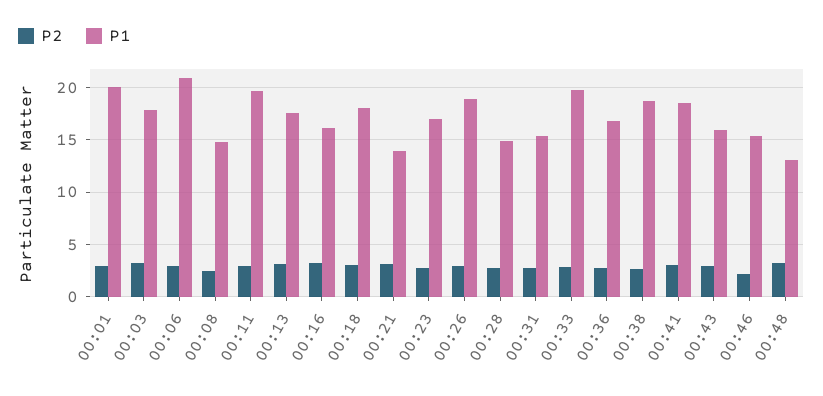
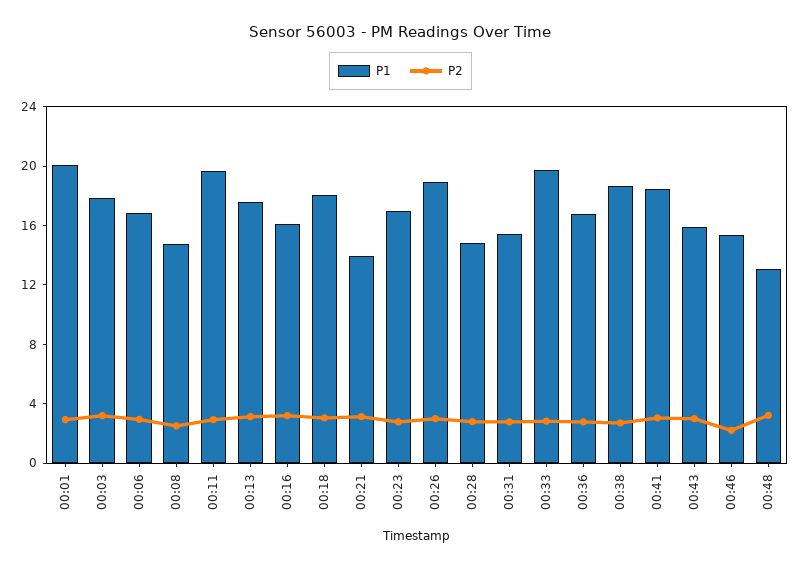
  {
    "P2": {
      "00:01": 3,
      "00:03": 3,
      "00:06": 3,
      "00:08": 3,
      "00:11": 3,
      "00:13": 3,
      "00:16": 3,
      "00:18": 3,
      "00:21": 3,
      "00:23": 3,
      "00:26": 3,
      "00:28": 3,
      "00:31": 3,
      "00:33": 3,
      "00:36": 3,
      "00:38": 3,
      "00:41": 3,
      "00:43": 3,
      "00:46": 2,
      "00:48": 3
    },
    "P1": {
      "00:01": 20,
      "00:03": 18,
-     "00:06": 21,
+     "00:06": 17,
      "00:08": 15,
      "00:11": 20,
      "00:13": 18,
      "00:16": 16,
      "00:18": 18,
      "00:21": 14,
      "00:23": 17,
      "00:26": 19,
      "00:28": 15,
      "00:31": 15,
      "00:33": 20,
      "00:36": 17,
      "00:38": 19,
      "00:41": 18,
      "00:43": 16,
      "00:46": 15,
      "00:48": 13
    }
  }

